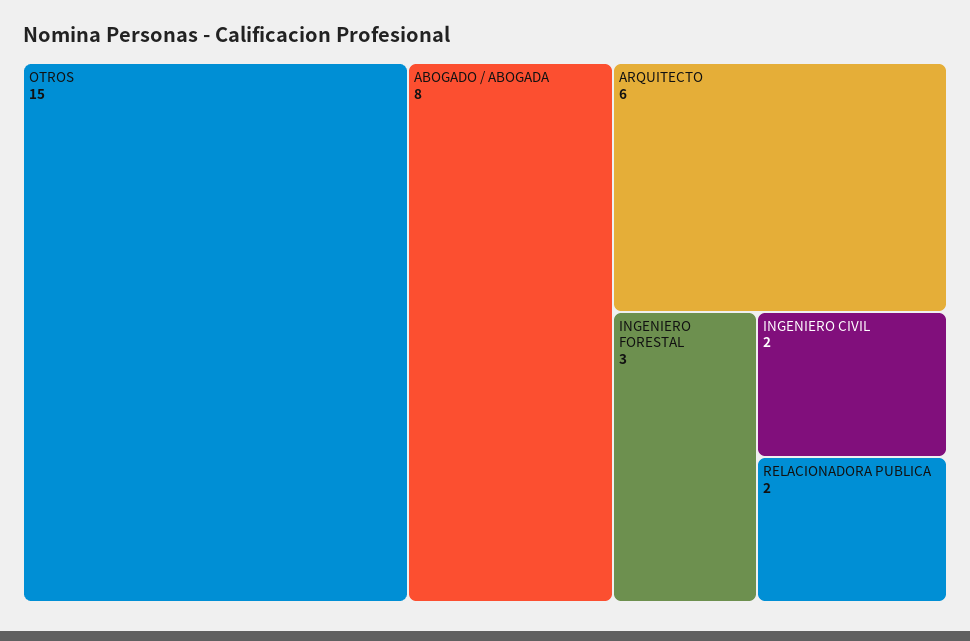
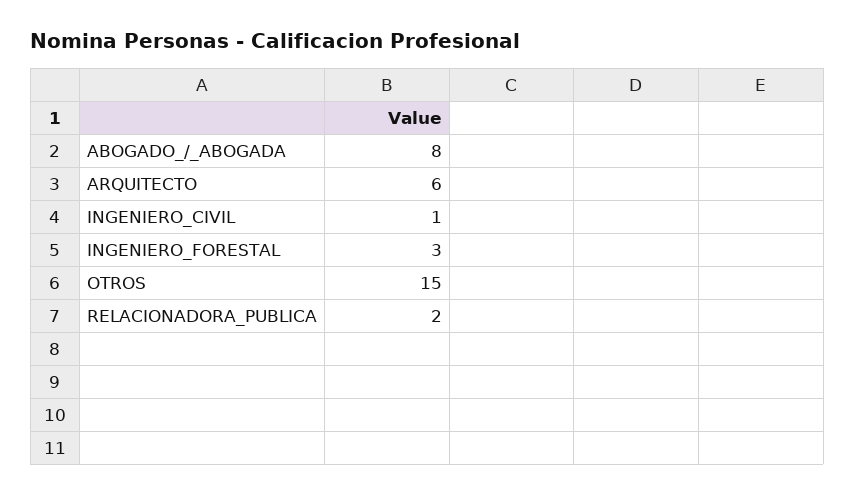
  {
    "OTROS": 15,
    "ABOGADO / ABOGADA": 8,
    "ARQUITECTO": 6,
    "INGENIERO FORESTAL": 3,
-   "INGENIERO CIVIL": 2,
+   "INGENIERO CIVIL": 1,
    "RELACIONADORA PUBLICA": 2
  }

